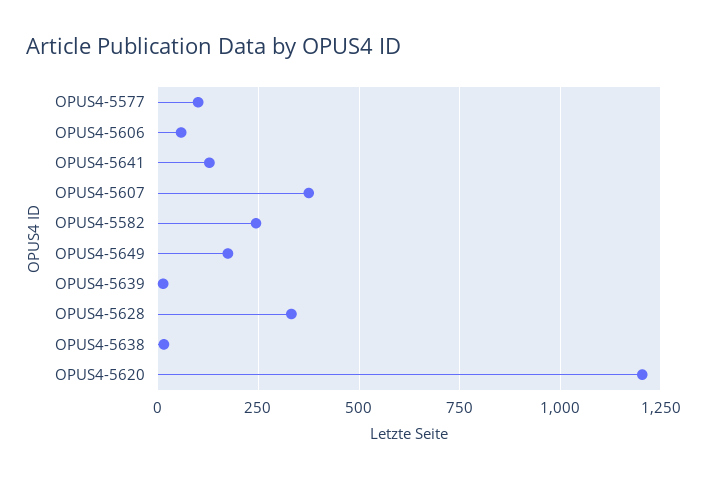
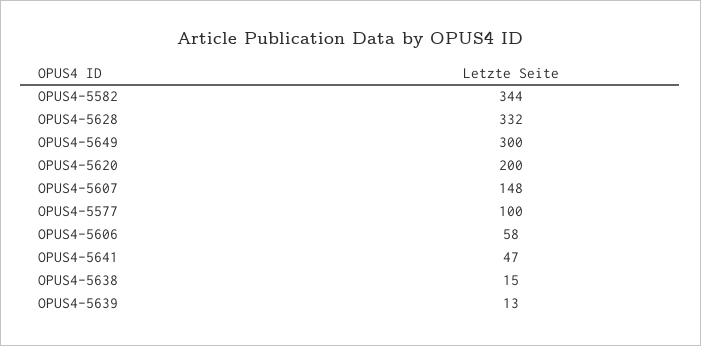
  {
    "OPUS4-5577": 100,
    "OPUS4-5606": 58,
-   "OPUS4-5641": 125,
+   "OPUS4-5641": 47,
-   "OPUS4-5607": 375,
+   "OPUS4-5607": 148,
-   "OPUS4-5582": 250,
+   "OPUS4-5582": 344,
-   "OPUS4-5649": 175,
+   "OPUS4-5649": 300,
    "OPUS4-5639": 13,
    "OPUS4-5628": 332,
    "OPUS4-5638": 15,
-   "OPUS4-5620": 1200
+   "OPUS4-5620": 200
  }

